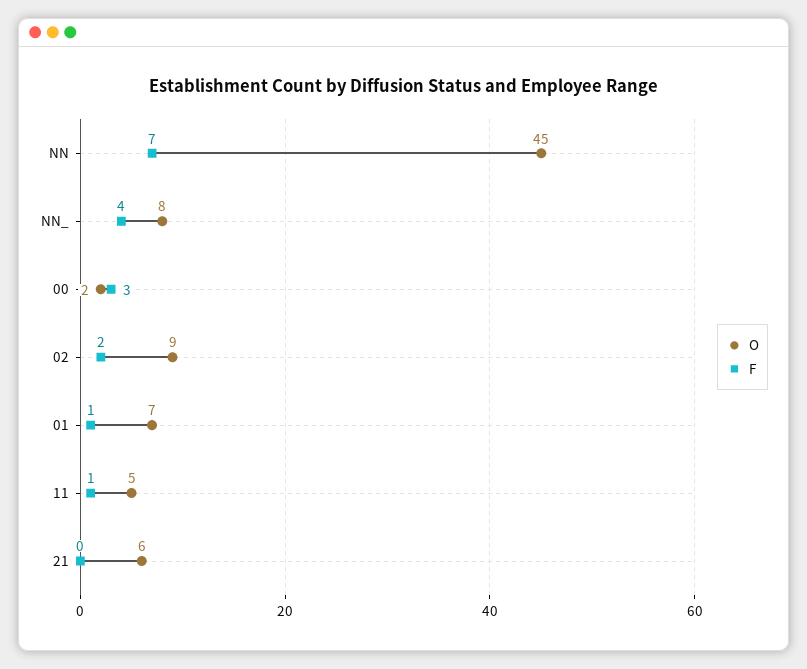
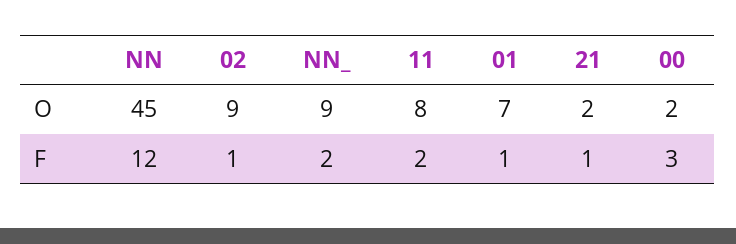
  {
    "O": {
      "NN": 45,
-     "NN_": 8,
+     "NN_": 9,
      "00": 2,
      "02": 9,
      "01": 7,
-     "11": 5,
+     "11": 8,
-     "21": 6
+     "21": 2
    },
    "F": {
-     "NN": 7,
+     "NN": 12,
-     "NN_": 4,
+     "NN_": 2,
      "00": 3,
-     "02": 2,
+     "02": 1,
      "01": 1,
-     "11": 1,
+     "11": 2,
-     "21": 0
+     "21": 1
    }
  }

